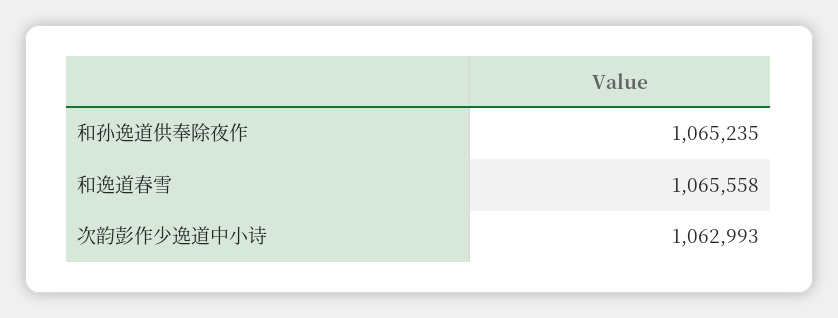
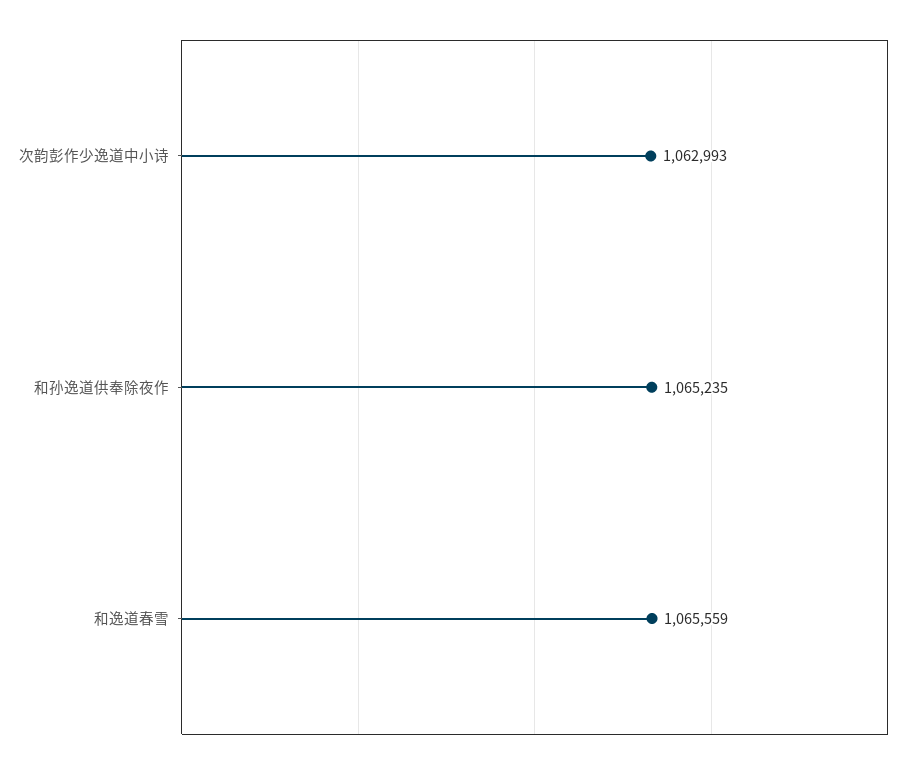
  {
    "和孙逸道供奉除夜作": 1065235,
-   "和逸道春雪": 1065558,
+   "和逸道春雪": 1065559,
    "次韵彭作少逸道中小诗": 1062993
  }

